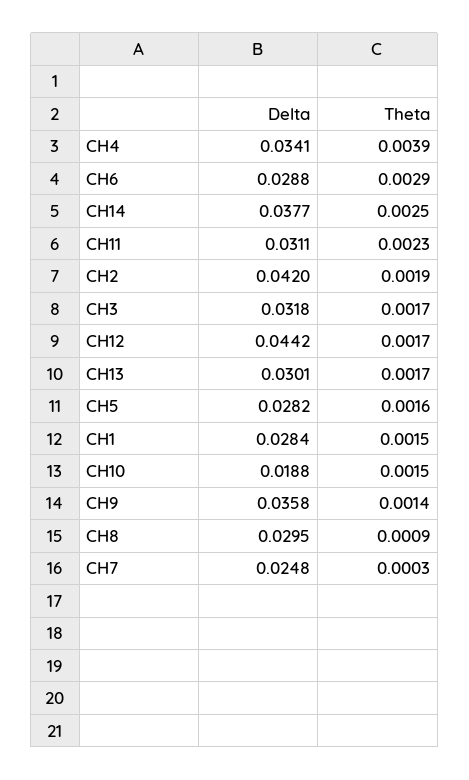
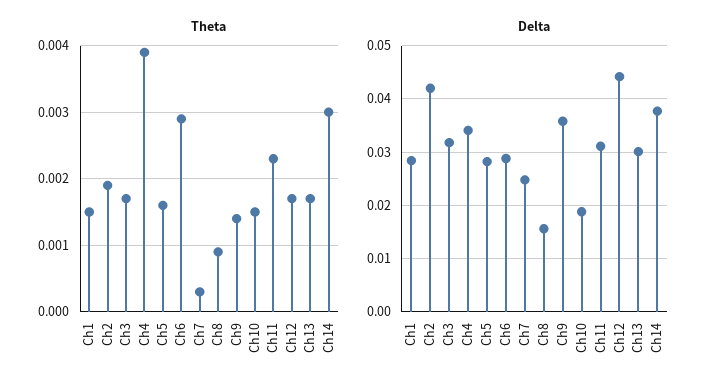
  {
    "Delta": {
      "CH4": 0.0341,
      "CH6": 0.0288,
      "CH14": 0.0377,
      "CH11": 0.0311,
      "CH2": 0.042,
      "CH3": 0.0318,
      "CH12": 0.0442,
      "CH13": 0.0301,
      "CH5": 0.0282,
      "CH1": 0.0284,
      "CH10": 0.0188,
      "CH9": 0.0358,
-     "CH8": 0.0295,
+     "CH8": 0.016,
      "CH7": 0.0248
    },
    "Theta": {
      "CH4": 0.0039,
      "CH6": 0.0029,
-     "CH14": 0.0025,
+     "CH14": 0.003,
      "CH11": 0.0023,
      "CH2": 0.0019,
      "CH3": 0.0017,
      "CH12": 0.0017,
      "CH13": 0.0017,
      "CH5": 0.0016,
      "CH1": 0.0015,
      "CH10": 0.0015,
      "CH9": 0.0014,
      "CH8": 0.0009,
      "CH7": 0.0003
    }
  }

